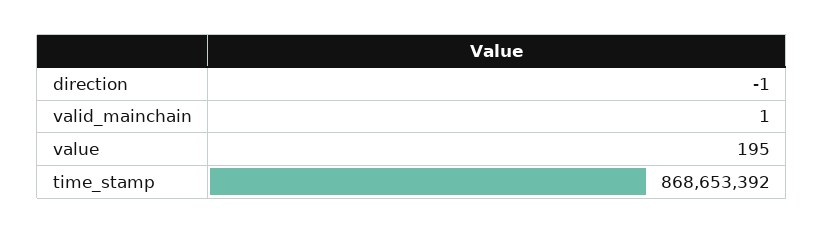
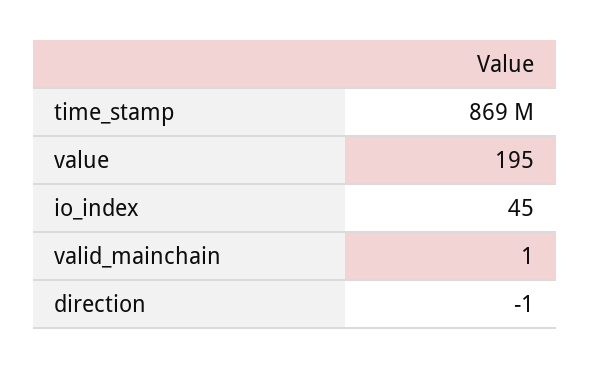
  {
    "direction": -1,
    "valid_mainchain": 1,
    "value": 195,
-   "time_stamp": 868653392
+   "time_stamp": 868653392,
+   "io_index": 45
  }

